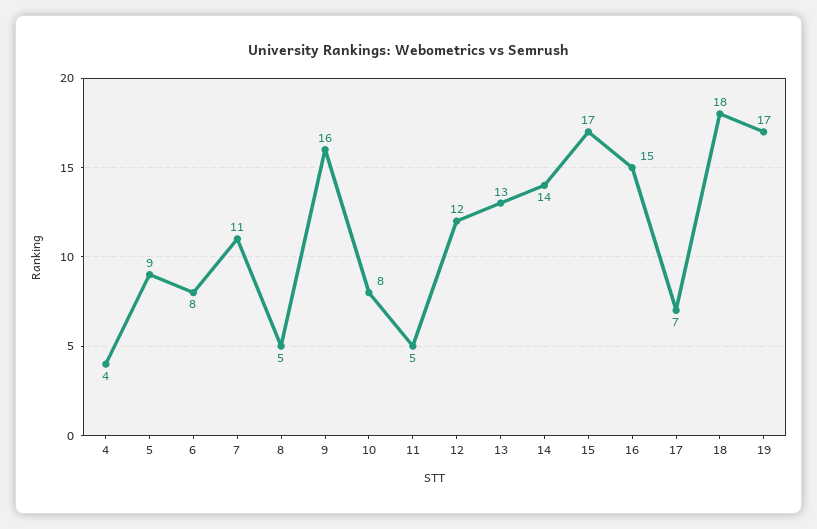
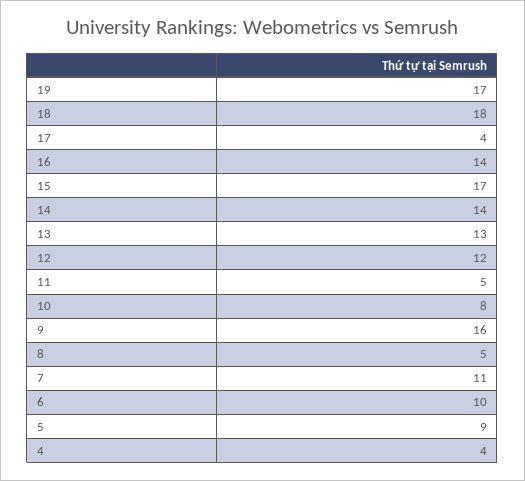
  {
    "4": 4,
    "5": 9,
-   "6": 8,
+   "6": 10,
    "7": 11,
    "8": 5,
    "9": 16,
    "10": 8,
    "11": 5,
    "12": 12,
    "13": 13,
    "14": 14,
    "15": 17,
-   "16": 15,
+   "16": 14,
-   "17": 7,
+   "17": 4,
    "18": 18,
    "19": 17
  }

